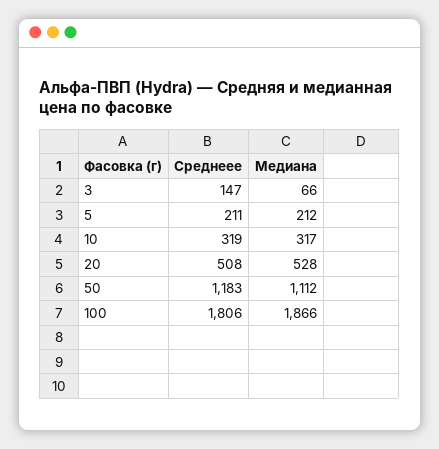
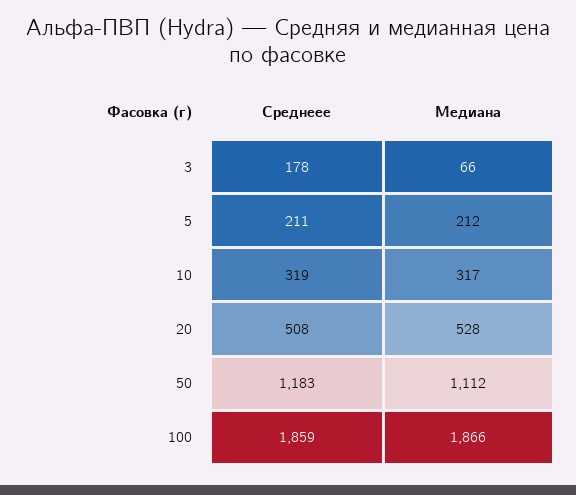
  {
    "Среднеее": {
-     "3": 147,
+     "3": 178,
      "5": 211,
      "10": 319,
      "20": 508,
      "50": 1183,
-     "100": 1806
+     "100": 1859
    },
    "Медиана": {
      "3": 66,
      "5": 212,
      "10": 317,
      "20": 528,
      "50": 1112,
      "100": 1866
    }
  }

